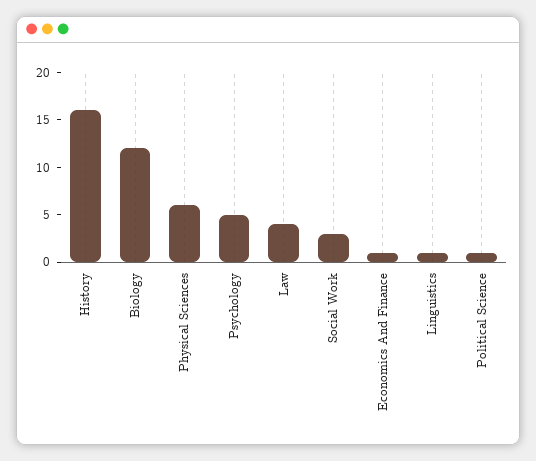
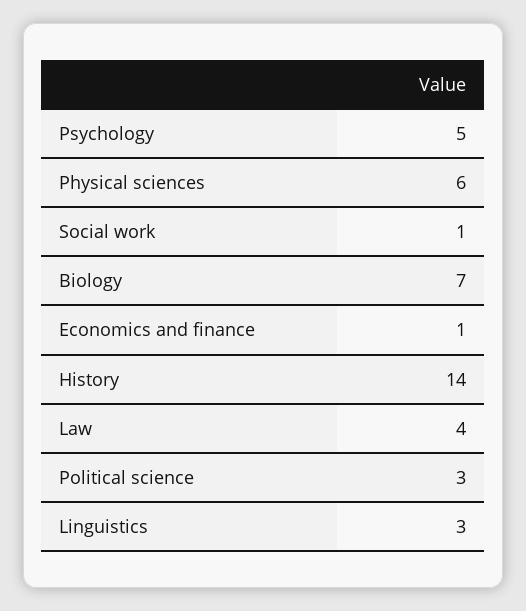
  {
-   "History": 16,
+   "History": 14,
-   "Biology": 12,
+   "Biology": 7,
    "Physical Sciences": 6,
    "Psychology": 5,
    "Law": 4,
-   "Social Work": 3,
+   "Social Work": 1,
    "Economics And Finance": 1,
-   "Linguistics": 1,
+   "Linguistics": 3,
-   "Political Science": 1
+   "Political Science": 3
  }

